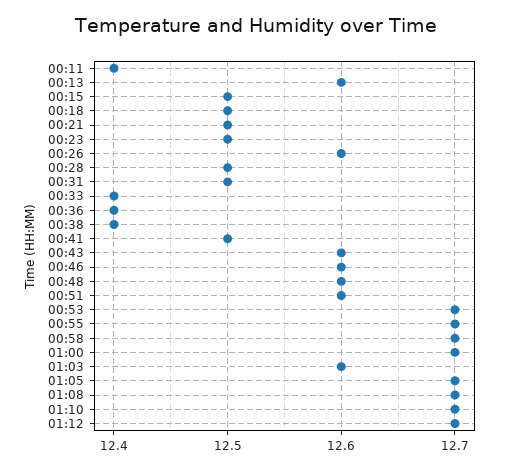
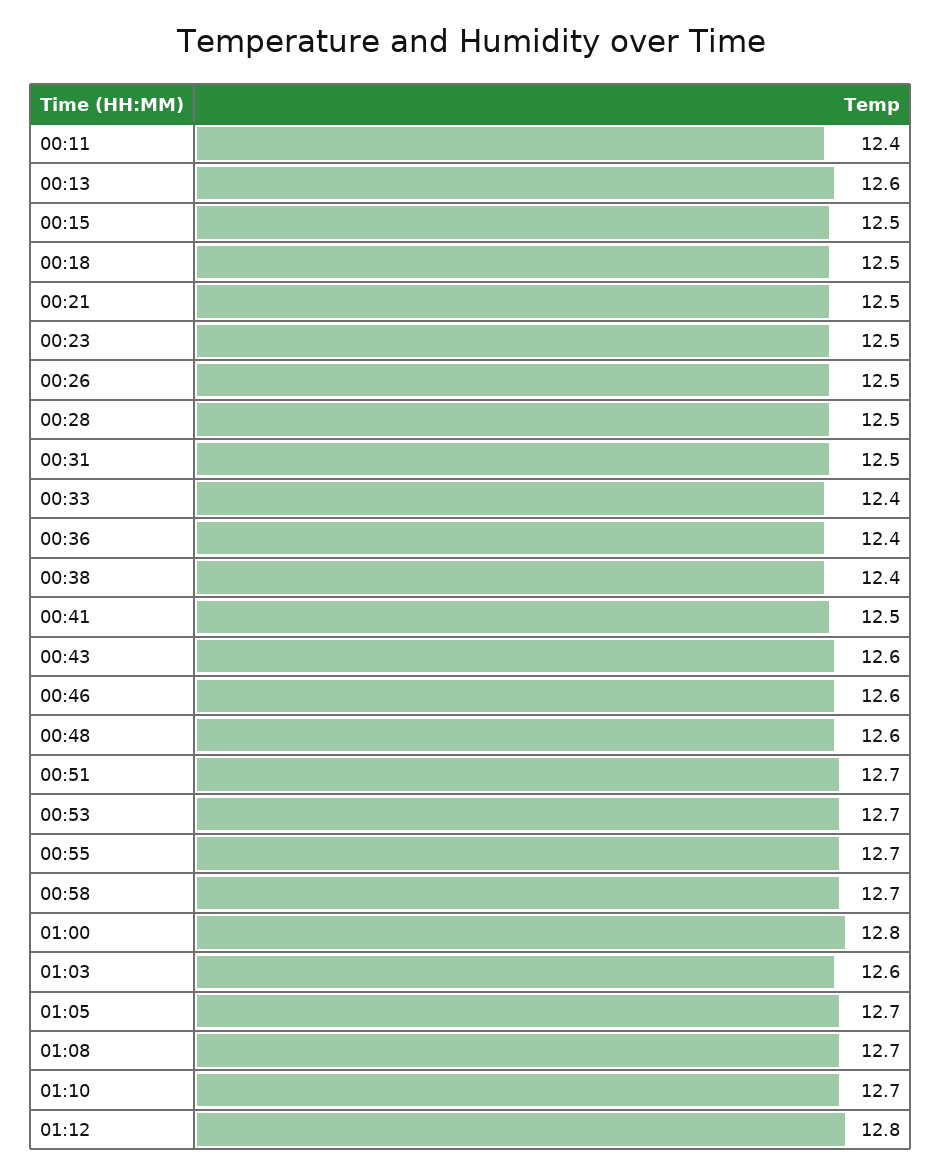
  {
    "00:11": 12.4,
    "00:13": 12.6,
    "00:15": 12.5,
    "00:18": 12.5,
    "00:21": 12.5,
    "00:23": 12.5,
-   "00:26": 12.6,
+   "00:26": 12.5,
    "00:28": 12.5,
    "00:31": 12.5,
    "00:33": 12.4,
    "00:36": 12.4,
    "00:38": 12.4,
    "00:41": 12.5,
    "00:43": 12.6,
    "00:46": 12.6,
    "00:48": 12.6,
-   "00:51": 12.6,
+   "00:51": 12.7,
    "00:53": 12.7,
    "00:55": 12.7,
    "00:58": 12.7,
-   "01:00": 12.7,
+   "01:00": 12.8,
    "01:03": 12.6,
    "01:05": 12.7,
    "01:08": 12.7,
    "01:10": 12.7,
-   "01:12": 12.7
+   "01:12": 12.8
  }

